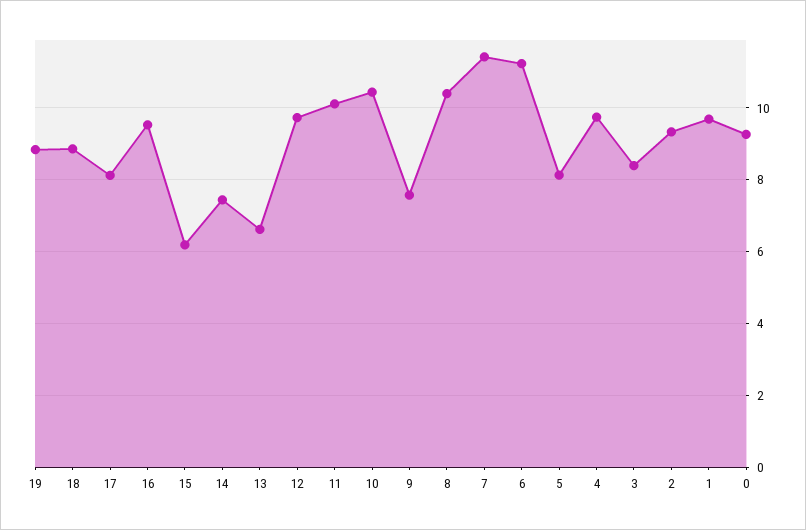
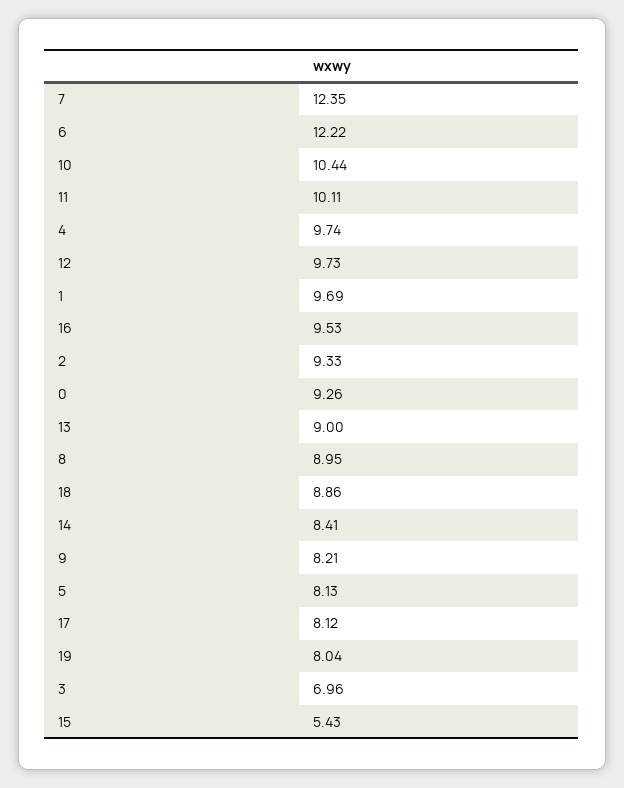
  {
-   "19": 8.8,
+   "19": 8.04,
    "18": 8.86,
    "17": 8.12,
    "16": 9.53,
-   "15": 6.2,
+   "15": 5.43,
-   "14": 7.4,
+   "14": 8.41,
-   "13": 6.6,
+   "13": 9,
    "12": 9.73,
    "11": 10.11,
    "10": 10.44,
-   "9": 7.6,
+   "9": 8.21,
-   "8": 10.4,
+   "8": 8.95,
-   "7": 11.4,
+   "7": 12.35,
-   "6": 11.2,
+   "6": 12.22,
    "5": 8.13,
    "4": 9.74,
-   "3": 8.4,
+   "3": 6.96,
    "2": 9.33,
    "1": 9.69,
    "0": 9.26
  }

